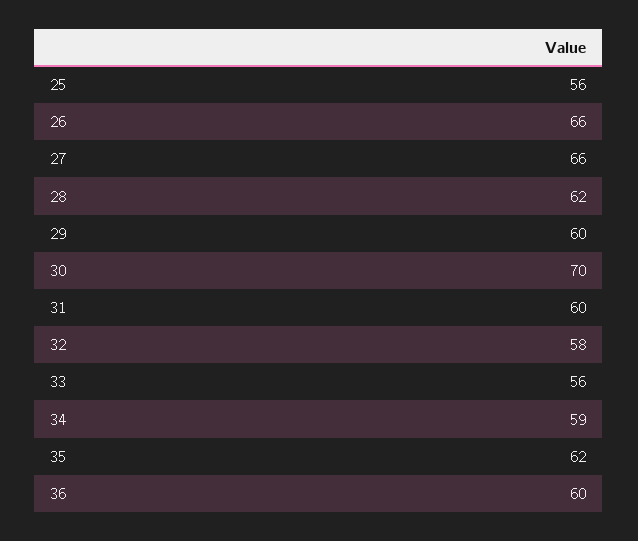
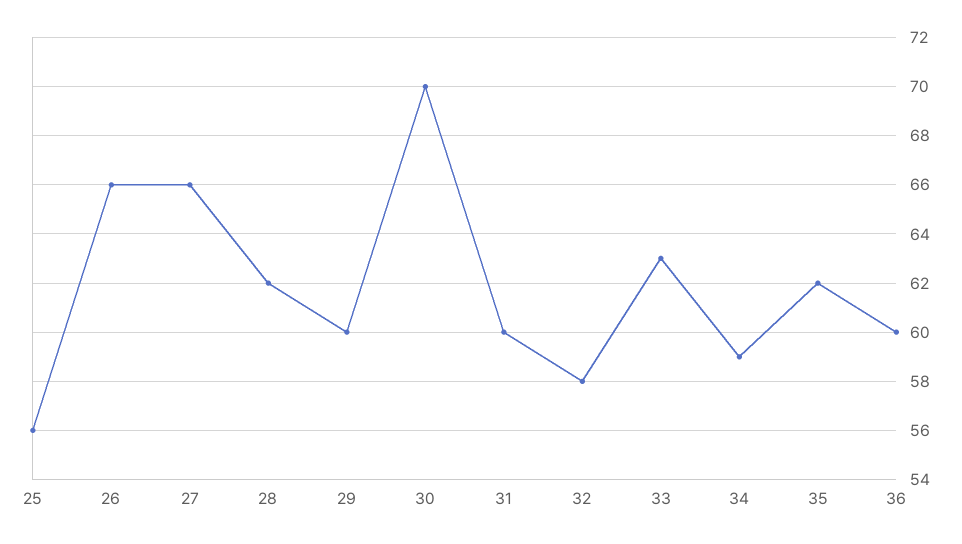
  {
    "25": 56,
    "26": 66,
    "27": 66,
    "28": 62,
    "29": 60,
    "30": 70,
    "31": 60,
    "32": 58,
-   "33": 56,
+   "33": 63,
    "34": 59,
    "35": 62,
    "36": 60
  }

